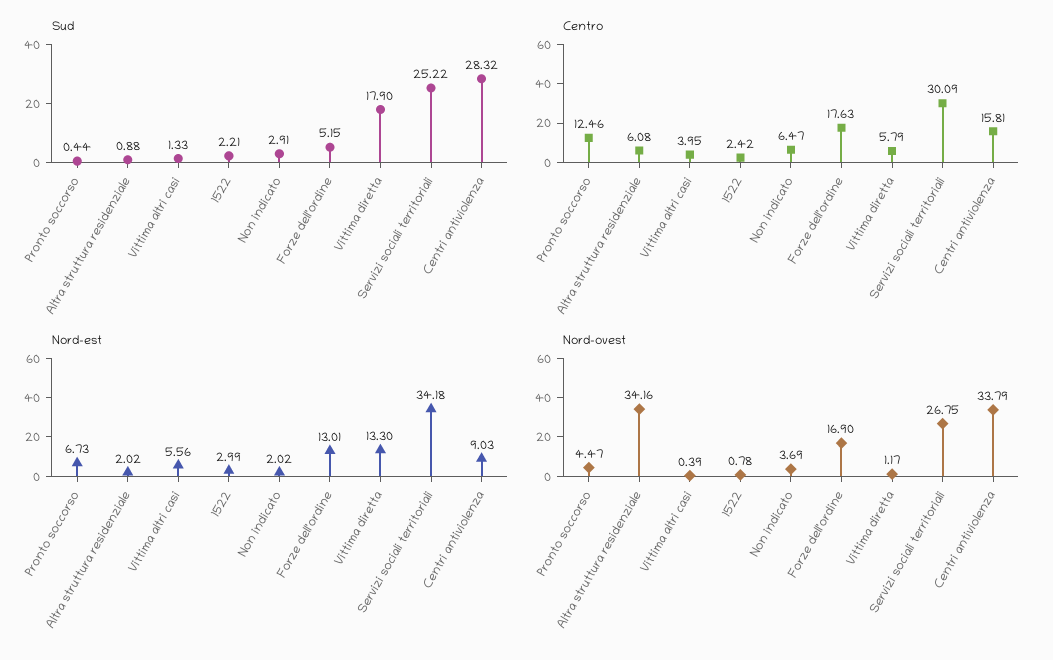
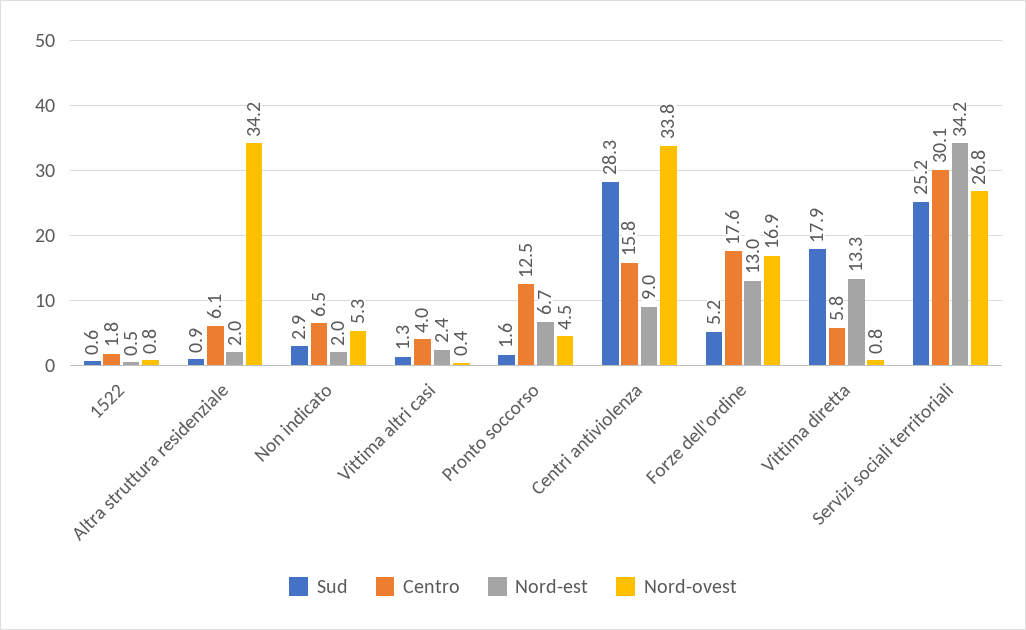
  {
    "Sud": {
-     "Pronto soccorso": 0.44,
+     "Pronto soccorso": 1.6,
      "Altra struttura residenziale": 0.88,
      "Vittima altri casi": 1.33,
-     "1522": 2.21,
+     "1522": 0.6,
      "Non indicato": 2.91,
      "Forze dell'ordine": 5.15,
      "Vittima diretta": 17.9,
      "Servizi sociali territoriali": 25.22,
      "Centri antiviolenza": 28.32
    },
    "Centro": {
      "Pronto soccorso": 12.46,
      "Altra struttura residenziale": 6.08,
      "Vittima altri casi": 3.95,
-     "1522": 2.42,
+     "1522": 1.8,
      "Non indicato": 6.47,
      "Forze dell'ordine": 17.63,
      "Vittima diretta": 5.79,
      "Servizi sociali territoriali": 30.09,
      "Centri antiviolenza": 15.81
    },
    "Nord-est": {
      "Pronto soccorso": 6.73,
      "Altra struttura residenziale": 2.02,
-     "Vittima altri casi": 5.56,
+     "Vittima altri casi": 2.4,
-     "1522": 2.99,
+     "1522": 0.5,
      "Non indicato": 2.02,
      "Forze dell'ordine": 13.01,
      "Vittima diretta": 13.3,
      "Servizi sociali territoriali": 34.18,
      "Centri antiviolenza": 9.03
    },
    "Nord-ovest": {
      "Pronto soccorso": 4.47,
      "Altra struttura residenziale": 34.16,
      "Vittima altri casi": 0.39,
      "1522": 0.78,
-     "Non indicato": 3.69,
+     "Non indicato": 5.3,
      "Forze dell'ordine": 16.9,
-     "Vittima diretta": 1.17,
+     "Vittima diretta": 0.8,
      "Servizi sociali territoriali": 26.75,
      "Centri antiviolenza": 33.79
    }
  }

